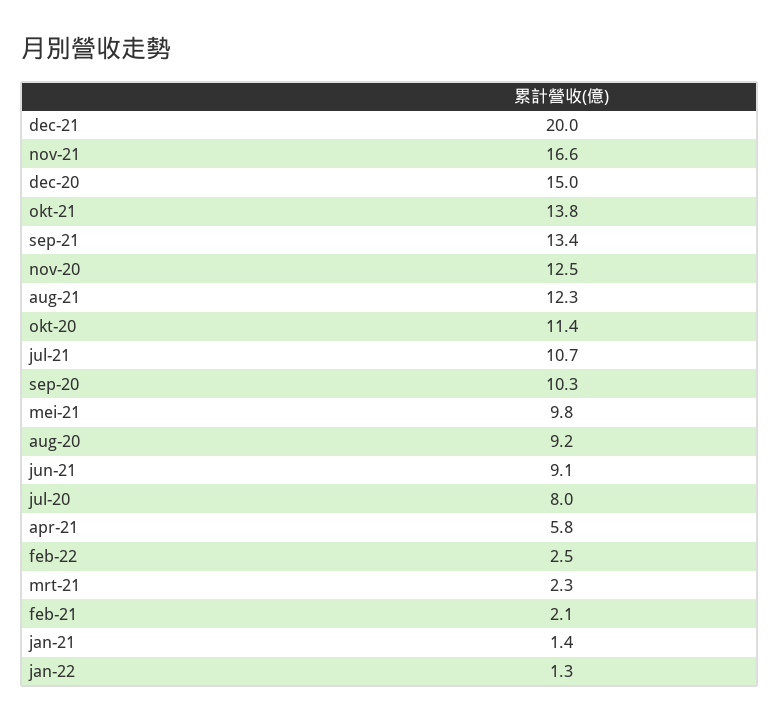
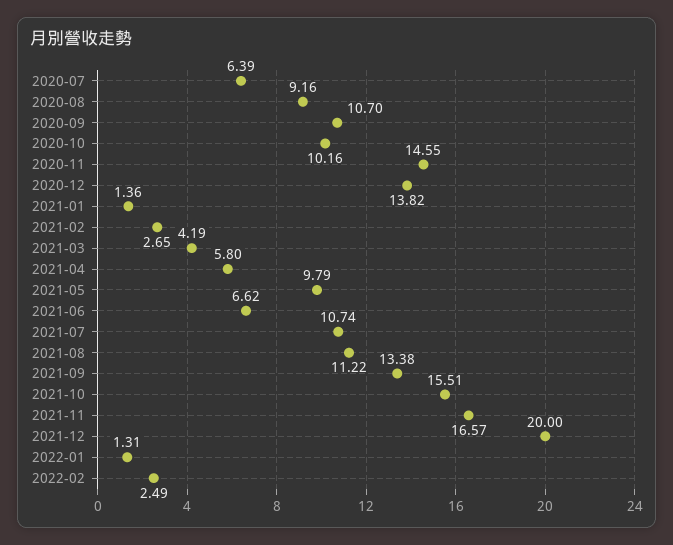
  {
    "dec-21": 20,
    "nov-21": 16.57,
-   "dec-20": 15,
+   "dec-20": 13.82,
-   "okt-21": 13.8,
+   "okt-21": 15.51,
    "sep-21": 13.38,
-   "nov-20": 12.5,
+   "nov-20": 14.55,
-   "aug-21": 12.3,
+   "aug-21": 11.22,
-   "okt-20": 11.4,
+   "okt-20": 10.16,
    "jul-21": 10.74,
-   "sep-20": 10.3,
+   "sep-20": 10.7,
    "mei-21": 9.79,
    "aug-20": 9.16,
-   "jun-21": 9.1,
+   "jun-21": 6.62,
-   "jul-20": 8,
+   "jul-20": 6.39,
    "apr-21": 5.8,
    "feb-22": 2.49,
-   "mrt-21": 2.3,
+   "mrt-21": 4.19,
-   "feb-21": 2.1,
+   "feb-21": 2.65,
    "jan-21": 1.36,
    "jan-22": 1.31
  }

